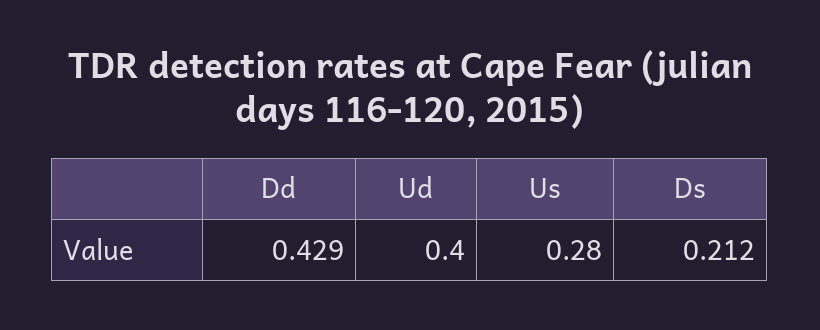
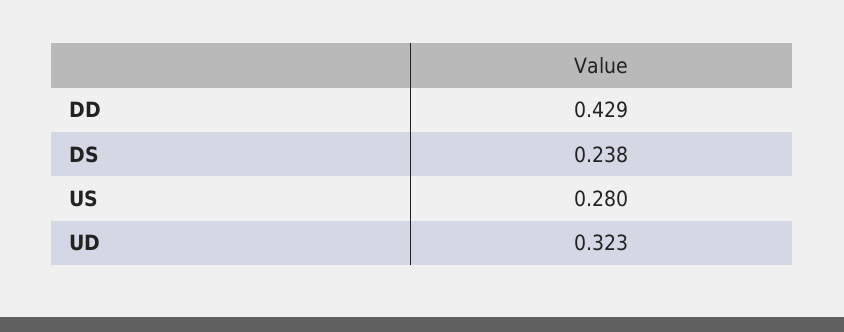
  {
    "Dd": 0.429,
-   "Ud": 0.4,
+   "Ud": 0.323,
    "Us": 0.28,
-   "Ds": 0.212
+   "Ds": 0.238
  }

